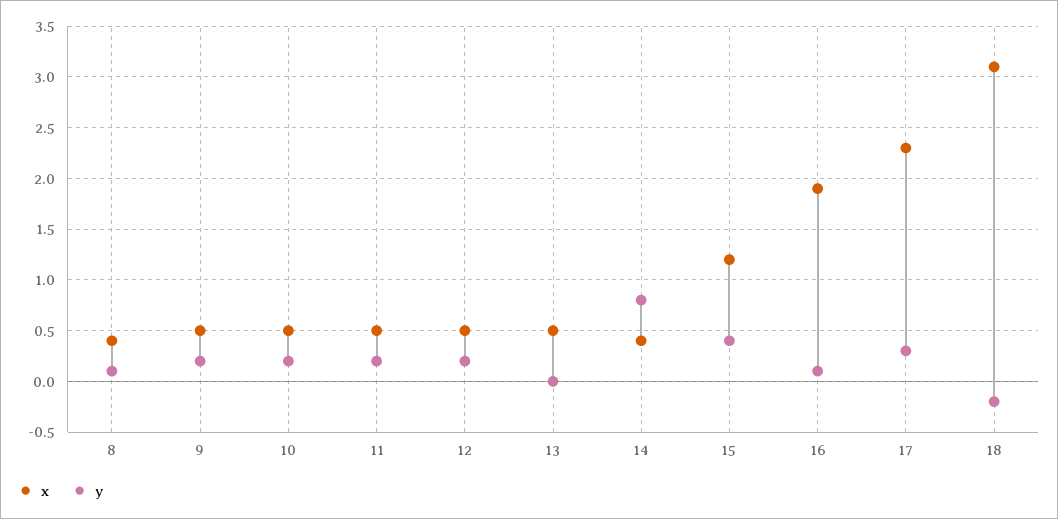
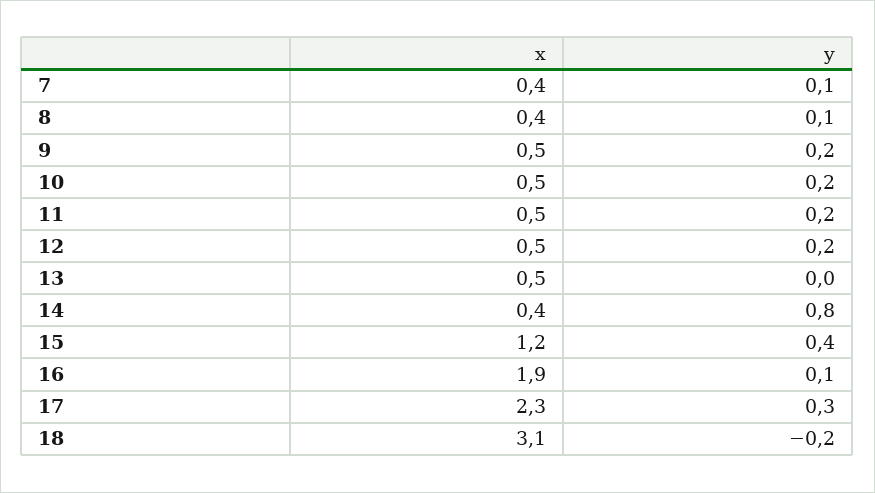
  {
    "x": {
      "8": 0.4,
      "9": 0.5,
      "10": 0.5,
      "11": 0.5,
      "12": 0.5,
      "13": 0.5,
      "14": 0.4,
      "15": 1.2,
      "16": 1.9,
      "17": 2.3,
-     "18": 3.1
+     "18": 3.1,
+     "7": 0.4
    },
    "y": {
      "8": 0.1,
      "9": 0.2,
      "10": 0.2,
      "11": 0.2,
      "12": 0.2,
      "13": 0,
      "14": 0.8,
      "15": 0.4,
      "16": 0.1,
      "17": 0.3,
-     "18": -0.2
+     "18": -0.2,
+     "7": 0.1
    }
  }

